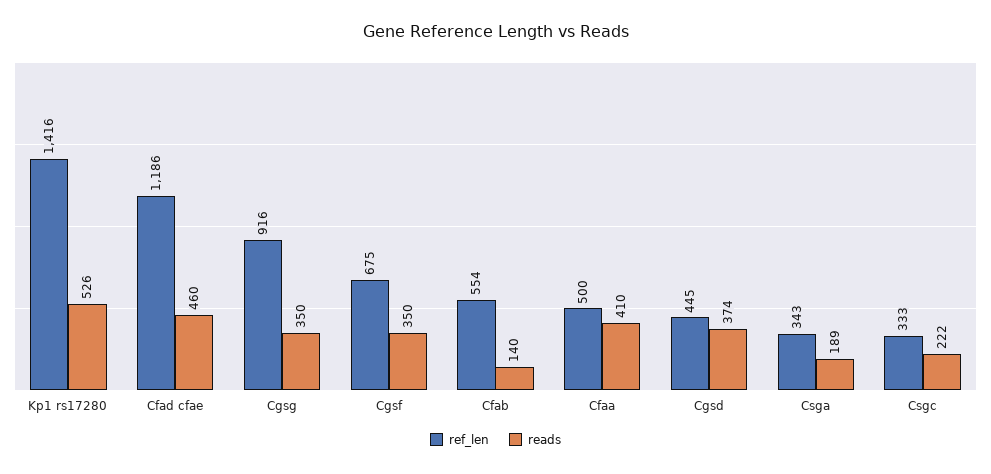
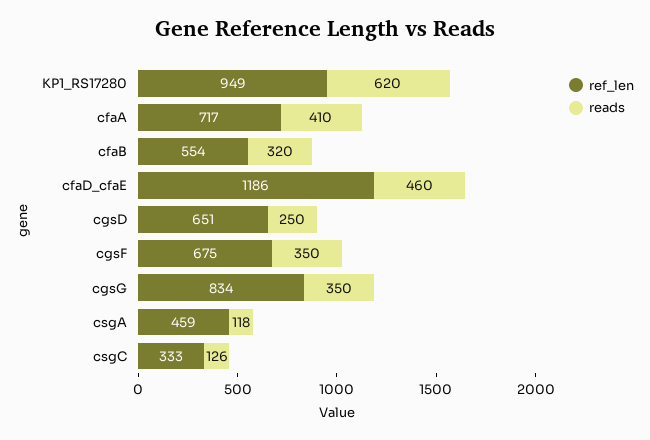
  {
    "ref_len": {
-     "Kp1 rs17280": 1416,
+     "Kp1 rs17280": 949,
      "Cfad cfae": 1186,
-     "Cgsg": 916,
+     "Cgsg": 834,
      "Cgsf": 675,
      "Cfab": 554,
-     "Cfaa": 500,
+     "Cfaa": 717,
-     "Cgsd": 445,
+     "Cgsd": 651,
-     "Csga": 343,
+     "Csga": 459,
      "Csgc": 333
    },
    "reads": {
-     "Kp1 rs17280": 526,
+     "Kp1 rs17280": 620,
      "Cfad cfae": 460,
      "Cgsg": 350,
      "Cgsf": 350,
-     "Cfab": 140,
+     "Cfab": 320,
      "Cfaa": 410,
-     "Cgsd": 374,
+     "Cgsd": 250,
-     "Csga": 189,
+     "Csga": 118,
-     "Csgc": 222
+     "Csgc": 126
    }
  }

